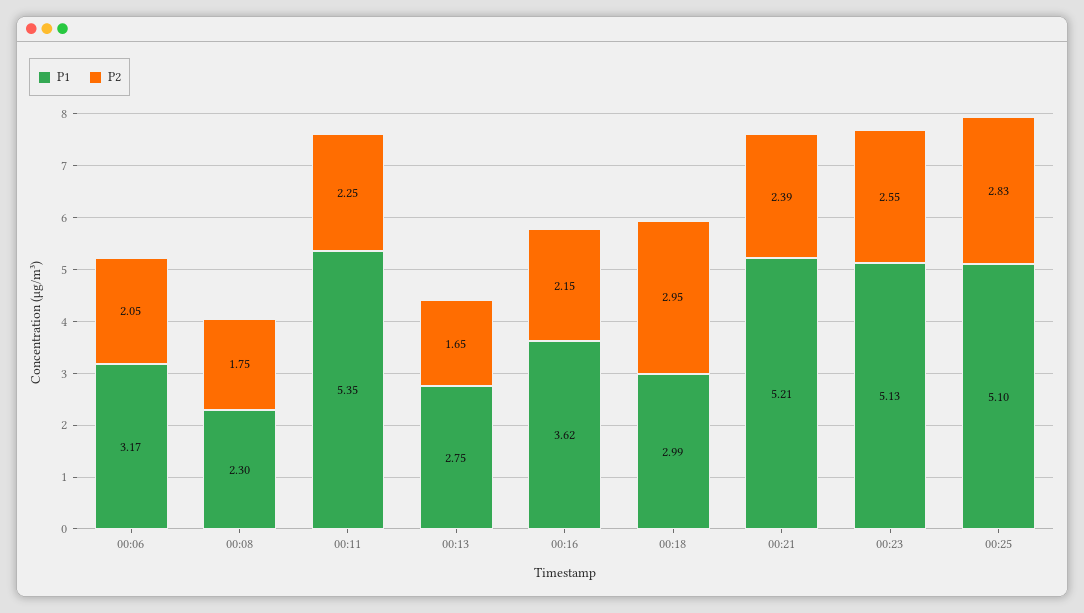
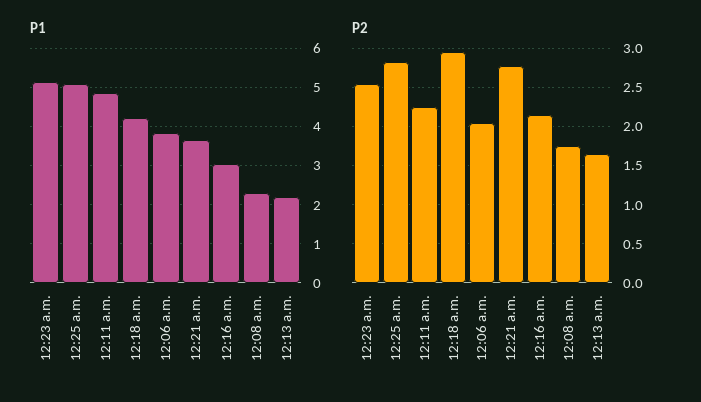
  {
    "P1": {
-     "00:06": 3.17,
+     "00:06": 3.8,
      "00:08": 2.3,
-     "00:11": 5.35,
+     "00:11": 4.8,
-     "00:13": 2.75,
+     "00:13": 2.2,
-     "00:16": 3.62,
+     "00:16": 3,
-     "00:18": 2.99,
+     "00:18": 4.2,
-     "00:21": 5.21,
+     "00:21": 3.6,
      "00:23": 5.13,
      "00:25": 5.1
    },
    "P2": {
      "00:06": 2.05,
      "00:08": 1.75,
      "00:11": 2.25,
      "00:13": 1.65,
      "00:16": 2.15,
      "00:18": 2.95,
-     "00:21": 2.39,
+     "00:21": 2.8,
      "00:23": 2.55,
      "00:25": 2.83
    }
  }

